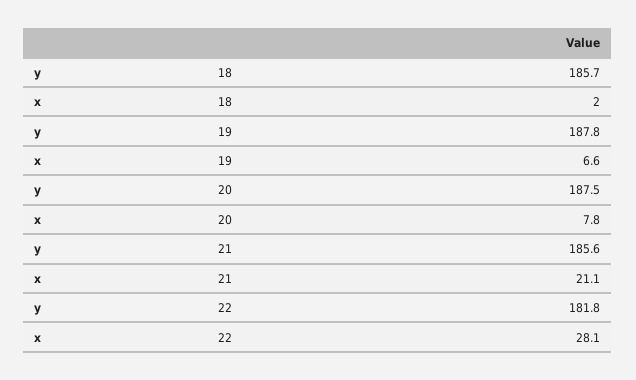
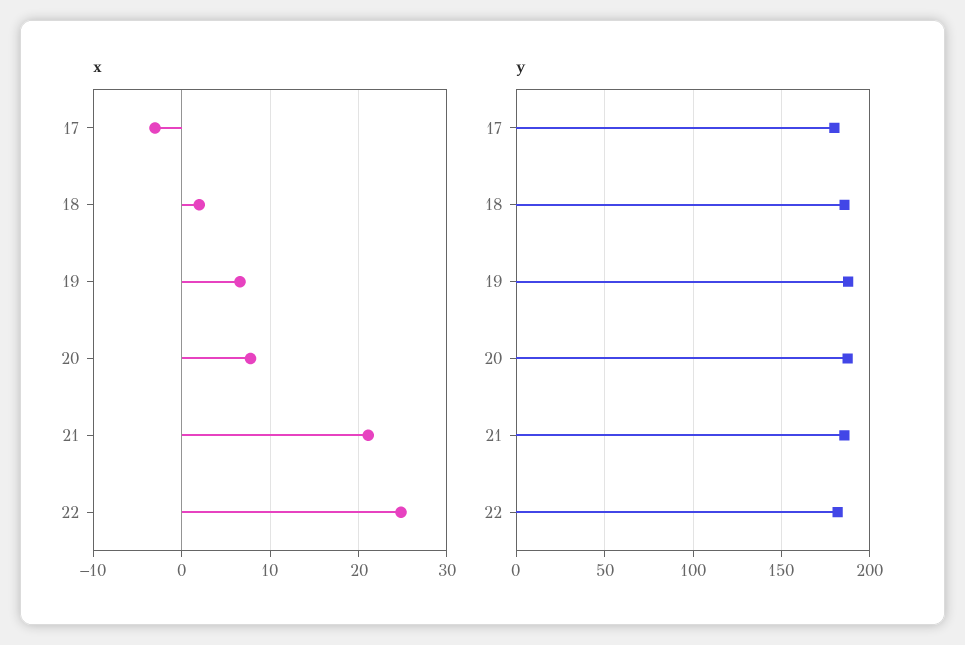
  {
    "y": {
      "18": 185.7,
      "19": 187.8,
      "20": 187.5,
      "21": 185.6,
-     "22": 181.8
+     "22": 181.8,
+     "17": 180
    },
    "x": {
      "18": 2,
      "19": 6.6,
      "20": 7.8,
      "21": 21.1,
-     "22": 28.1
+     "22": 25,
+     "17": -3
    }
  }

